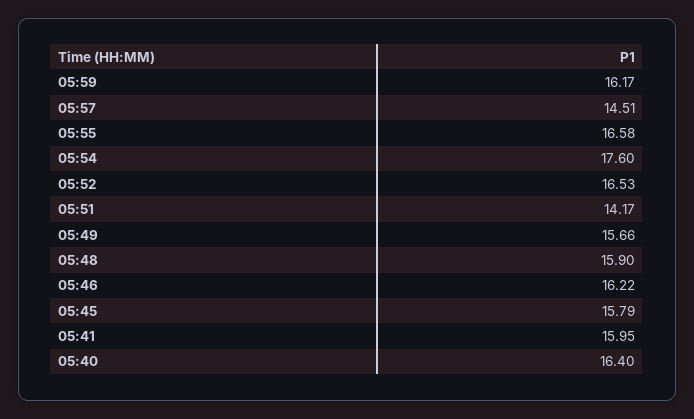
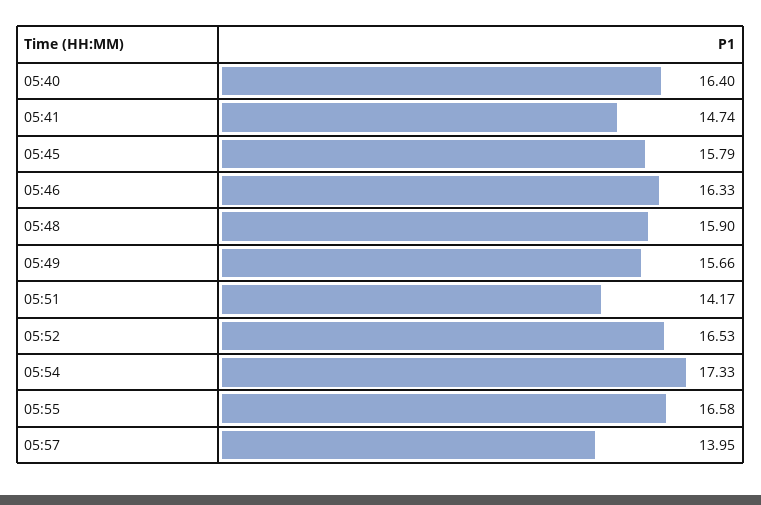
  {
-   "05:59": 16.17,
-   "05:57": 14.51,
+   "05:57": 13.95,
    "05:55": 16.58,
-   "05:54": 17.6,
+   "05:54": 17.33,
    "05:52": 16.53,
    "05:51": 14.17,
    "05:49": 15.66,
    "05:48": 15.9,
-   "05:46": 16.22,
+   "05:46": 16.33,
    "05:45": 15.79,
-   "05:41": 15.95,
+   "05:41": 14.74,
    "05:40": 16.4
  }

